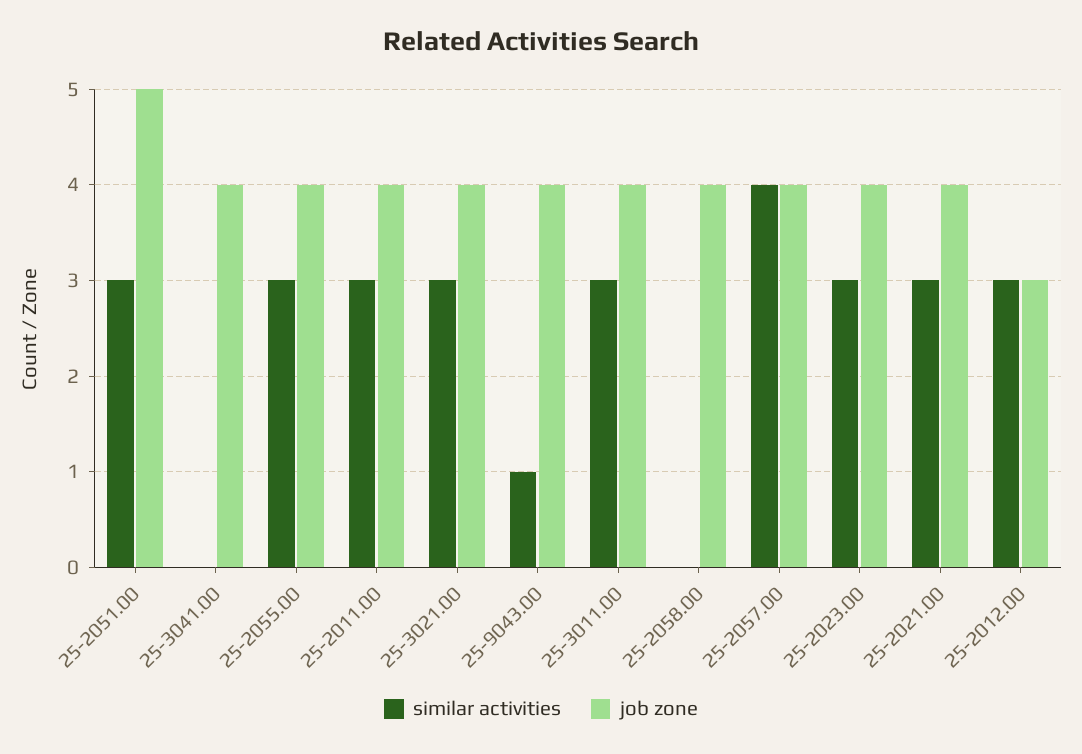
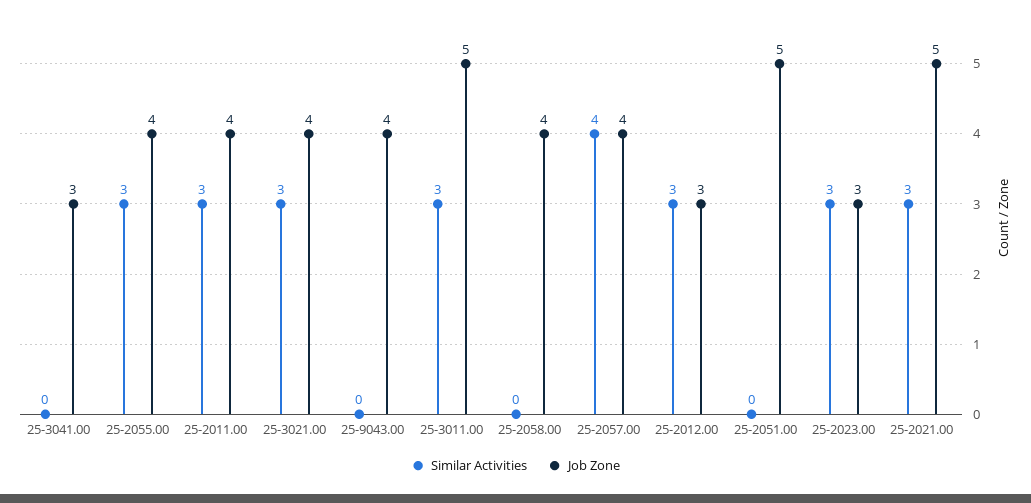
  {
    "similar activities": {
-     "25-2051.00": 3,
+     "25-2051.00": 0,
      "25-3041.00": 0,
      "25-2055.00": 3,
      "25-2011.00": 3,
      "25-3021.00": 3,
-     "25-9043.00": 1,
+     "25-9043.00": 0,
      "25-3011.00": 3,
      "25-2058.00": 0,
      "25-2057.00": 4,
      "25-2023.00": 3,
      "25-2021.00": 3,
      "25-2012.00": 3
    },
    "job zone": {
      "25-2051.00": 5,
-     "25-3041.00": 4,
+     "25-3041.00": 3,
      "25-2055.00": 4,
      "25-2011.00": 4,
      "25-3021.00": 4,
      "25-9043.00": 4,
-     "25-3011.00": 4,
+     "25-3011.00": 5,
      "25-2058.00": 4,
      "25-2057.00": 4,
-     "25-2023.00": 4,
+     "25-2023.00": 3,
-     "25-2021.00": 4,
+     "25-2021.00": 5,
      "25-2012.00": 3
    }
  }

